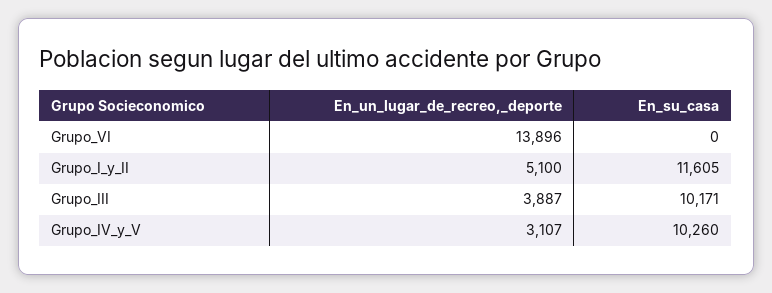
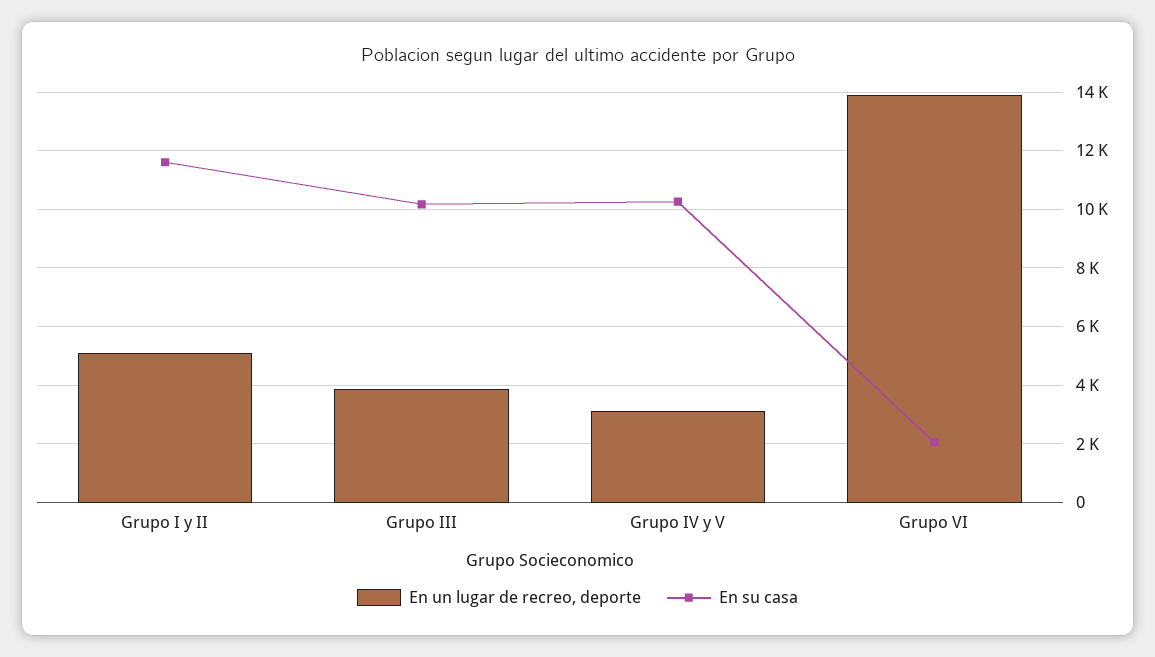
  {
    "En_un_lugar_de_recreo,_deporte": {
      "Grupo_VI": 13896,
      "Grupo_I_y_II": 5100,
      "Grupo_III": 3887,
      "Grupo_IV_y_V": 3107
    },
    "En_su_casa": {
-     "Grupo_VI": 0,
+     "Grupo_VI": 2000,
      "Grupo_I_y_II": 11605,
      "Grupo_III": 10171,
      "Grupo_IV_y_V": 10260
    }
  }

